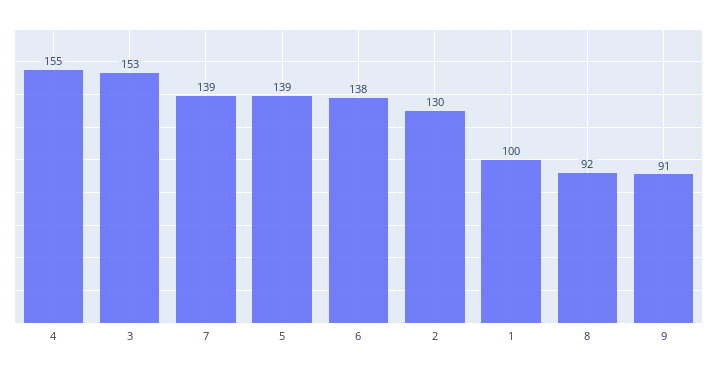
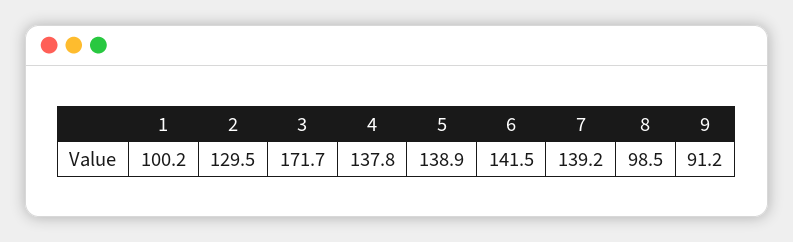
  {
-   "4": 155,
+   "4": 137.8,
-   "3": 153,
+   "3": 171.7,
    "7": 139.2,
    "5": 138.9,
-   "6": 138,
+   "6": 141.5,
    "2": 129.5,
    "1": 100.2,
-   "8": 92,
+   "8": 98.5,
    "9": 91.2
  }

